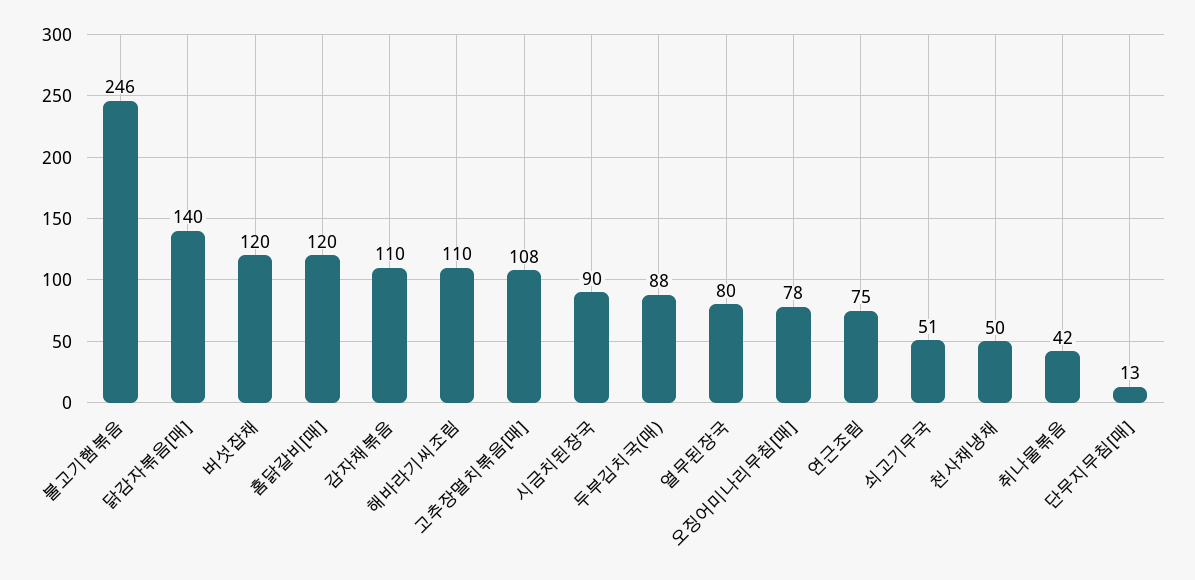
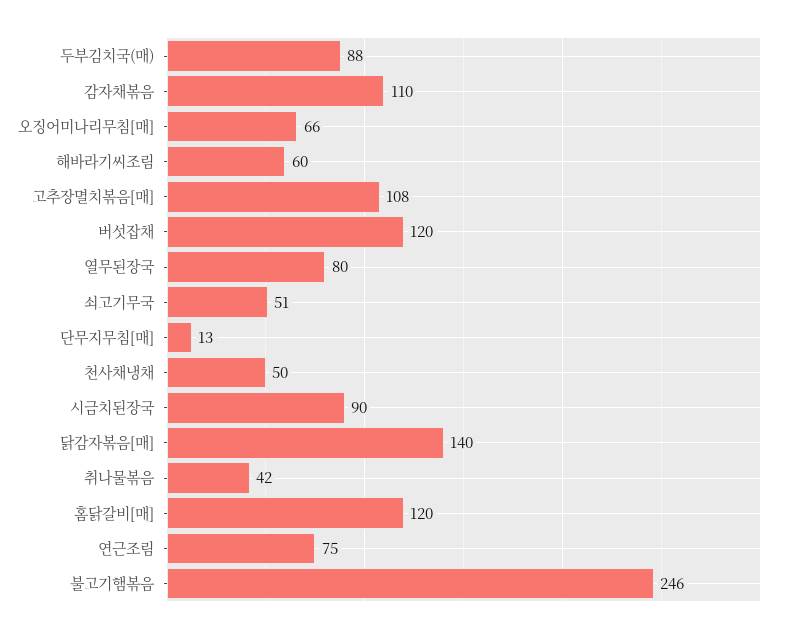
  {
    "불고기햄볶음": 246,
    "닭감자볶음[매]": 140,
    "버섯잡채": 120,
    "홈닭갈비[매]": 120,
    "감자채볶음": 110,
-   "해바라기씨조림": 110,
+   "해바라기씨조림": 60,
    "고추장멸치볶음[매]": 108,
    "시금치된장국": 90,
    "두부김치국(매)": 88,
    "열무된장국": 80,
-   "오징어미나리무침[매]": 78,
+   "오징어미나리무침[매]": 66,
    "연근조림": 75,
    "쇠고기무국": 51,
    "천사채냉채": 50,
    "취나물볶음": 42,
    "단무지무침[매]": 13
  }

